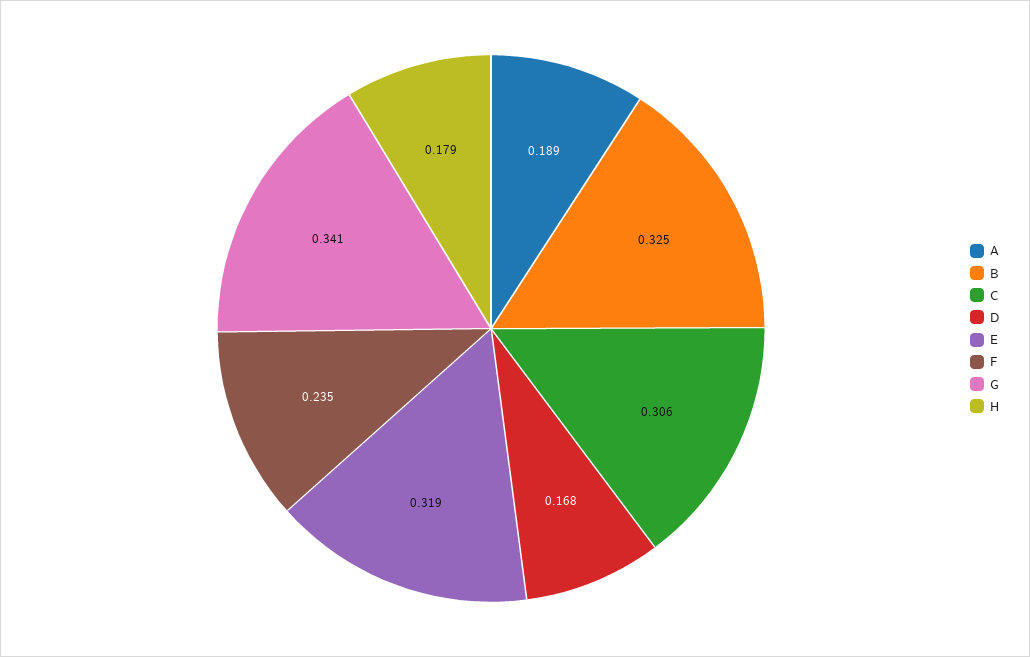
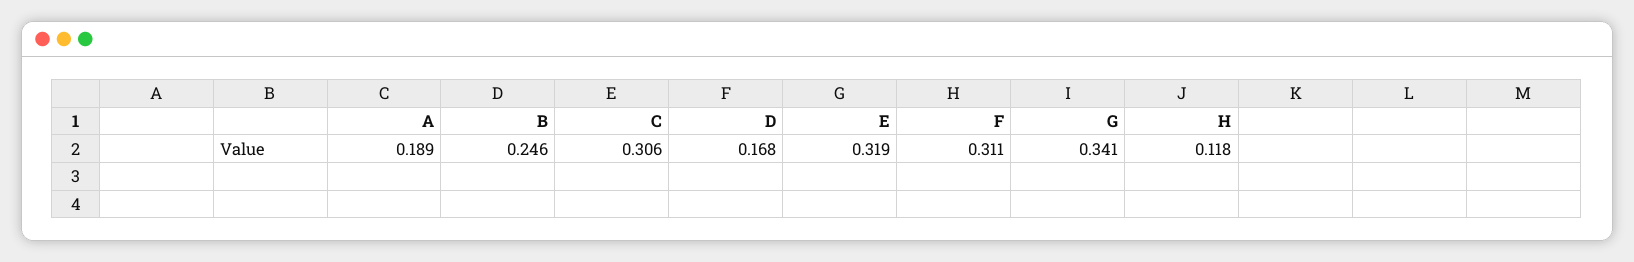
  {
    "A": 0.189,
-   "B": 0.325,
+   "B": 0.246,
    "C": 0.306,
    "D": 0.168,
    "E": 0.319,
-   "F": 0.235,
+   "F": 0.311,
    "G": 0.341,
-   "H": 0.179
+   "H": 0.118
  }

